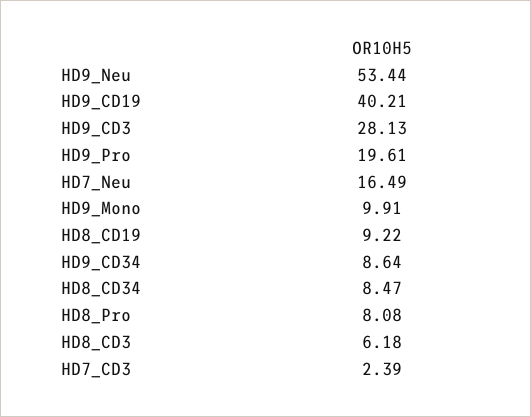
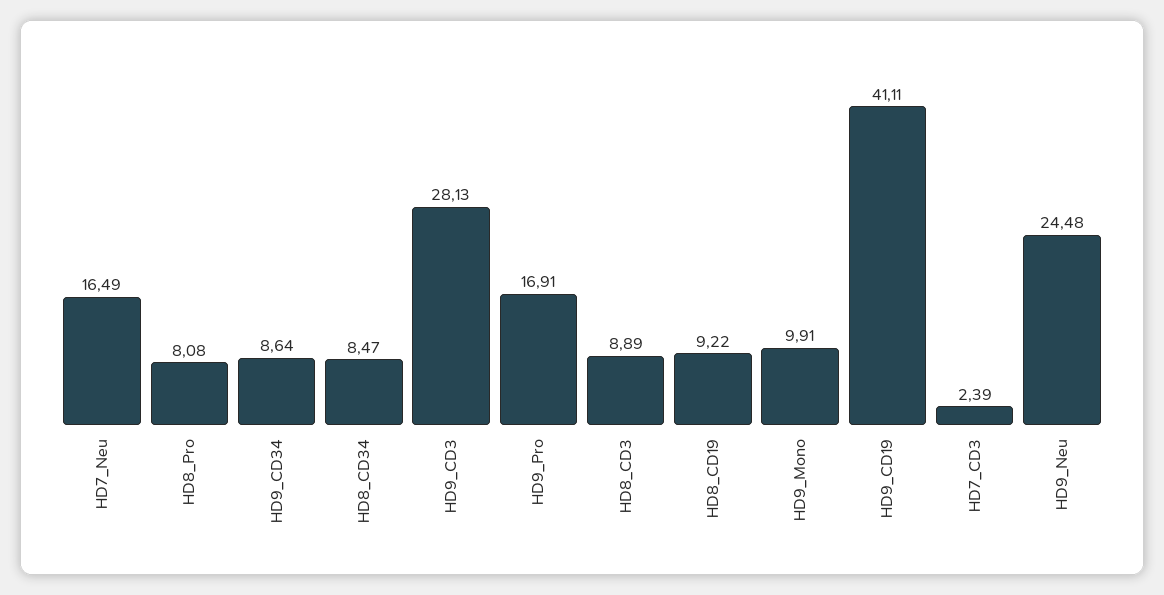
  {
-   "HD9_Neu": 53.44,
+   "HD9_Neu": 24.48,
-   "HD9_CD19": 40.21,
+   "HD9_CD19": 41.11,
    "HD9_CD3": 28.13,
-   "HD9_Pro": 19.61,
+   "HD9_Pro": 16.91,
    "HD7_Neu": 16.49,
    "HD9_Mono": 9.91,
    "HD8_CD19": 9.22,
    "HD9_CD34": 8.64,
    "HD8_CD34": 8.47,
    "HD8_Pro": 8.08,
-   "HD8_CD3": 6.18,
+   "HD8_CD3": 8.89,
    "HD7_CD3": 2.39
  }

